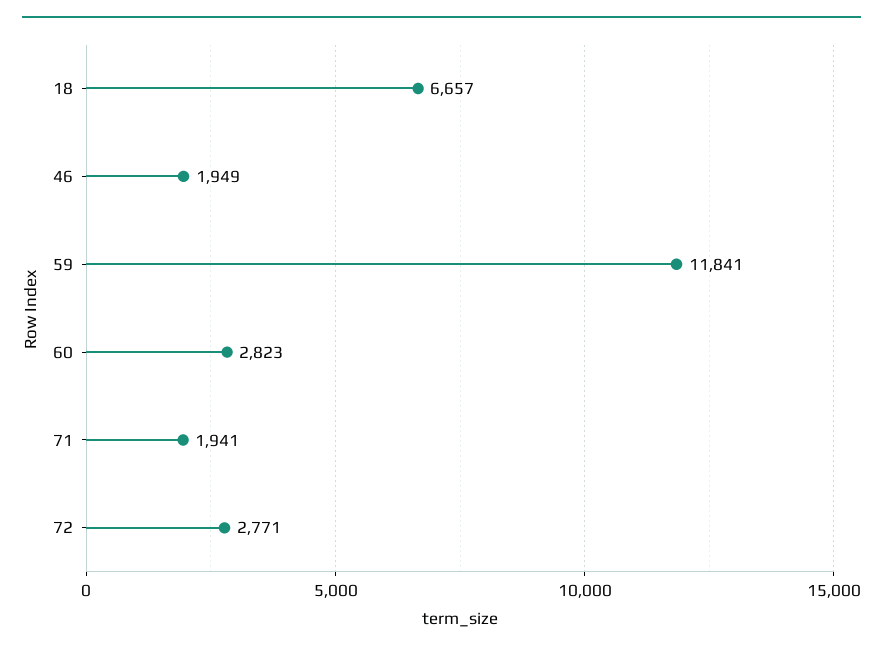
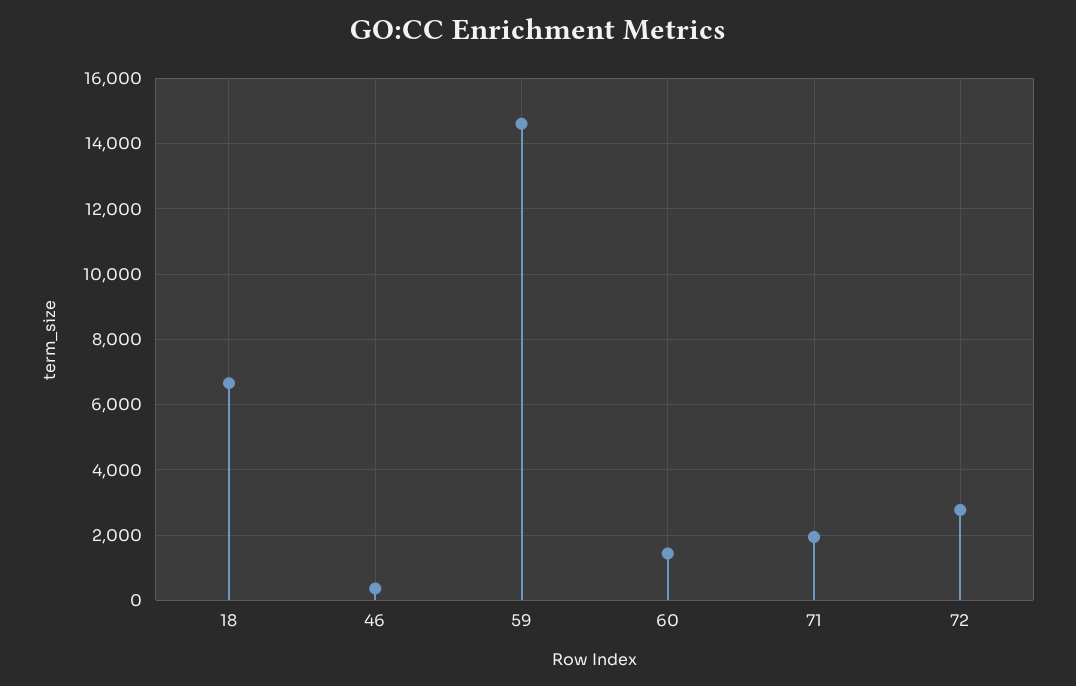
  {
    "18": 6657,
-   "46": 1949,
+   "46": 400,
-   "59": 11841,
+   "59": 14600,
-   "60": 2823,
+   "60": 1400,
    "71": 1941,
    "72": 2771
  }

